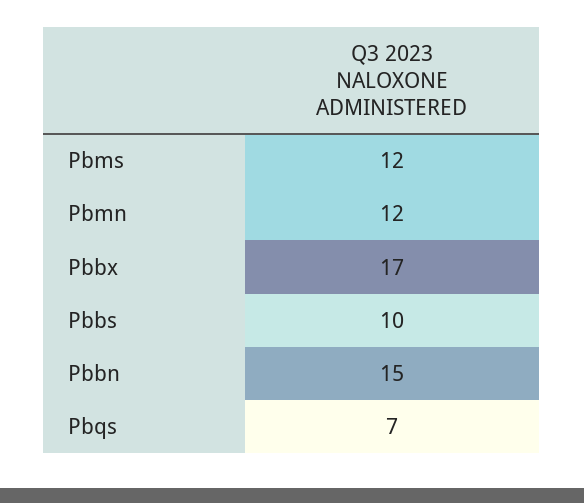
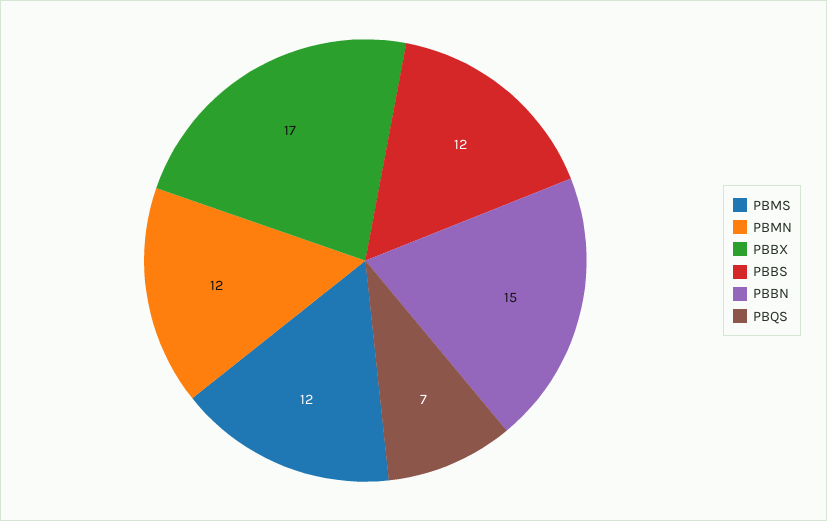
  {
    "Pbms": 12,
    "Pbmn": 12,
    "Pbbx": 17,
-   "Pbbs": 10,
+   "Pbbs": 12,
    "Pbbn": 15,
    "Pbqs": 7
  }

